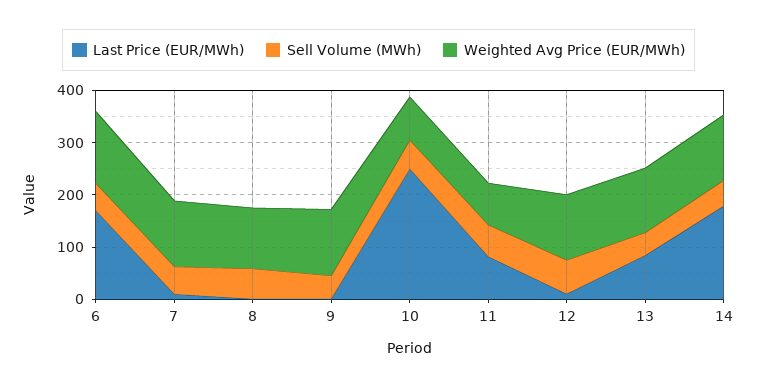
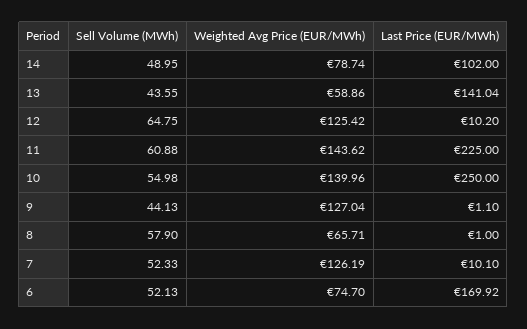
  {
    "Last Price (EUR/MWh)": {
      "6": 169.92,
      "7": 10.1,
      "8": 1,
      "9": 1.1,
      "10": 250,
-     "11": 80,
+     "11": 225,
      "12": 10.2,
-     "13": 80,
+     "13": 141.04,
-     "14": 180
+     "14": 102
    },
    "Sell Volume (MWh)": {
      "6": 52.13,
      "7": 52.33,
      "8": 57.9,
      "9": 44.13,
      "10": 54.98,
      "11": 60.88,
      "12": 64.75,
      "13": 43.55,
      "14": 48.95
    },
    "Weighted Avg Price (EUR/MWh)": {
-     "6": 140,
+     "6": 74.7,
      "7": 126.19,
-     "8": 120,
+     "8": 65.71,
      "9": 127.04,
-     "10": 80,
+     "10": 139.96,
-     "11": 80,
+     "11": 143.62,
      "12": 125.42,
-     "13": 120,
+     "13": 58.86,
-     "14": 120
+     "14": 78.74
    }
  }

